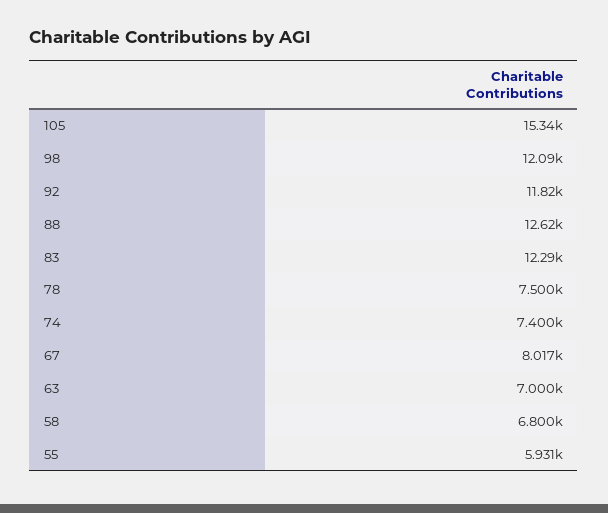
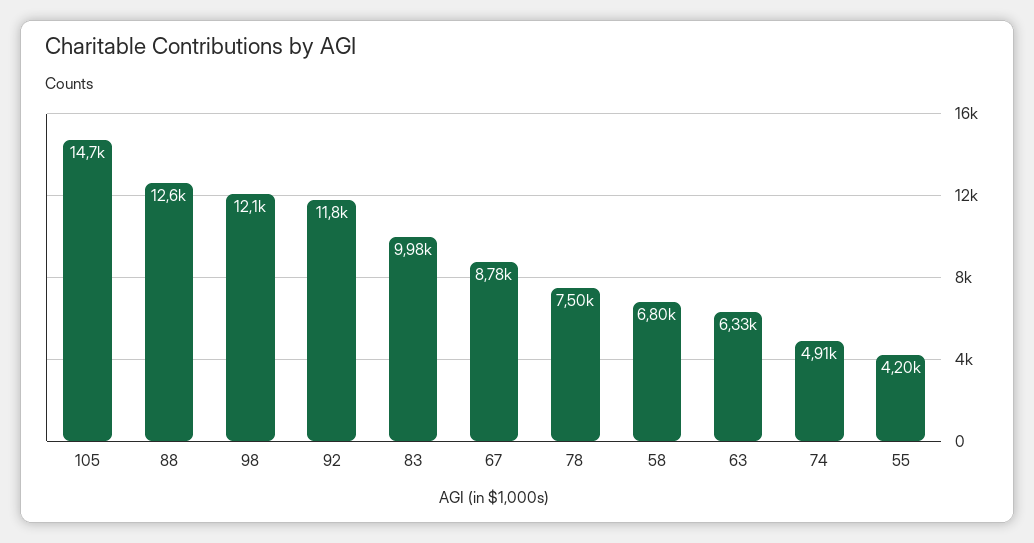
  {
-   "105": 15340,
+   "105": 14700,
    "98": 12090,
    "92": 11820,
    "88": 12620,
-   "83": 12290,
+   "83": 9980,
    "78": 7500,
-   "74": 7400,
+   "74": 4910,
-   "67": 8017,
+   "67": 8780,
-   "63": 7000,
+   "63": 6330,
    "58": 6800,
-   "55": 5931
+   "55": 4200
  }

